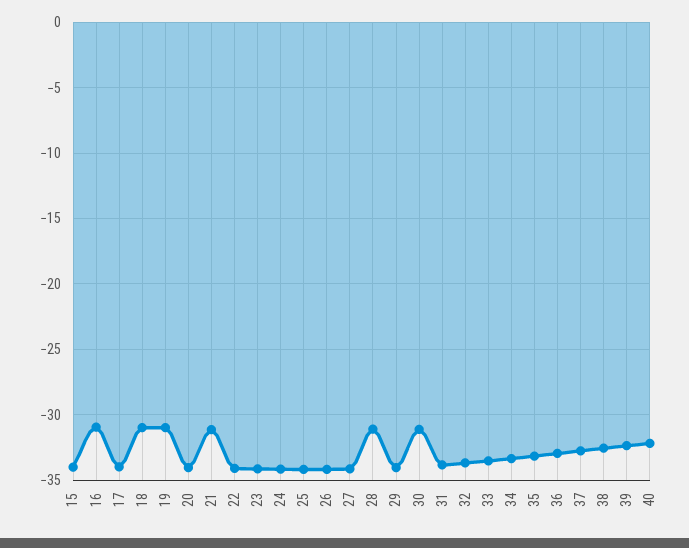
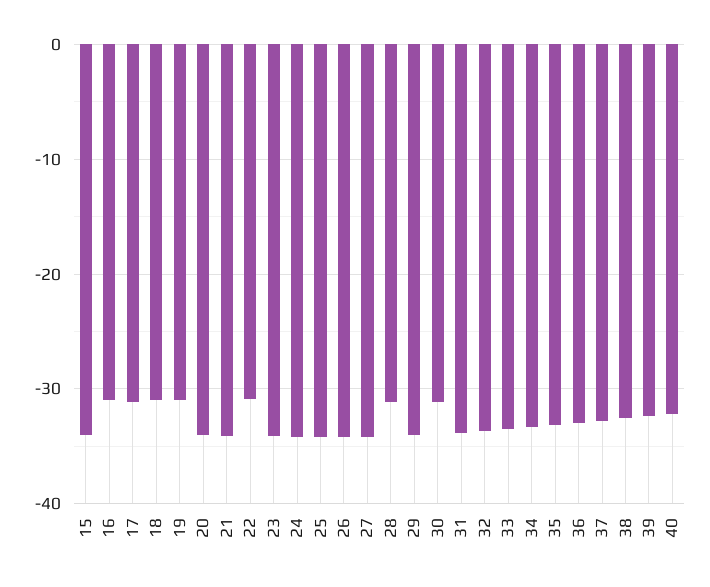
  {
    "15": -34,
    "16": -31,
-   "17": -34,
+   "17": -31,
    "18": -31,
    "19": -31,
    "20": -34,
-   "21": -31,
+   "21": -34,
-   "22": -34,
+   "22": -31,
    "23": -34,
    "24": -34,
    "25": -34,
    "26": -34,
    "27": -34,
    "28": -31,
    "29": -34,
    "30": -31,
    "31": -34,
    "32": -33.5,
    "33": -33.5,
    "34": -33.5,
    "35": -33,
    "36": -33,
    "37": -33,
    "38": -32.5,
    "39": -32.5,
    "40": -32
  }

